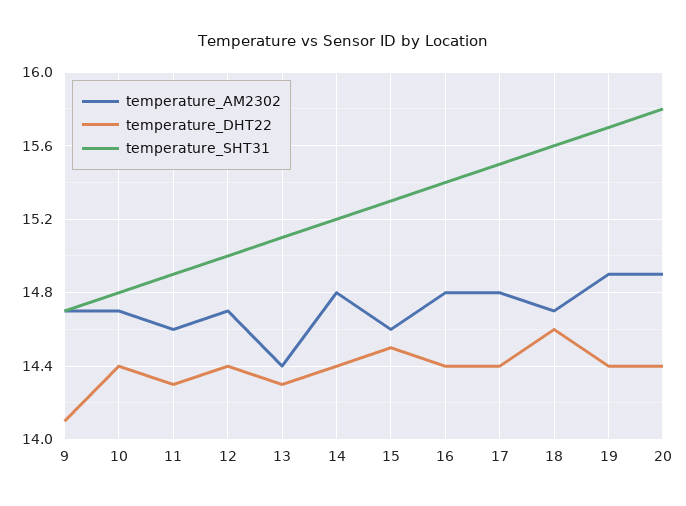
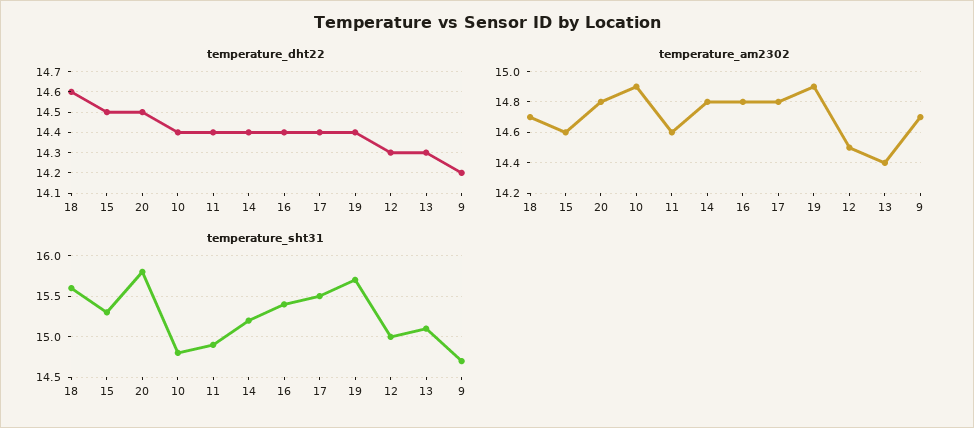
  {
    "temperature_AM2302": {
      "9": 14.7,
-     "10": 14.7,
+     "10": 14.9,
      "11": 14.6,
-     "12": 14.7,
+     "12": 14.5,
      "13": 14.4,
      "14": 14.8,
      "15": 14.6,
      "16": 14.8,
      "17": 14.8,
      "18": 14.7,
      "19": 14.9,
-     "20": 14.9
+     "20": 14.8
    },
    "temperature_DHT22": {
-     "9": 14.1,
+     "9": 14.2,
      "10": 14.4,
-     "11": 14.3,
+     "11": 14.4,
-     "12": 14.4,
+     "12": 14.3,
      "13": 14.3,
      "14": 14.4,
      "15": 14.5,
      "16": 14.4,
      "17": 14.4,
      "18": 14.6,
      "19": 14.4,
-     "20": 14.4
+     "20": 14.5
    },
    "temperature_SHT31": {
      "9": 14.7,
      "10": 14.8,
      "11": 14.9,
      "12": 15,
      "13": 15.1,
      "14": 15.2,
      "15": 15.3,
      "16": 15.4,
      "17": 15.5,
      "18": 15.6,
      "19": 15.7,
      "20": 15.8
    }
  }

